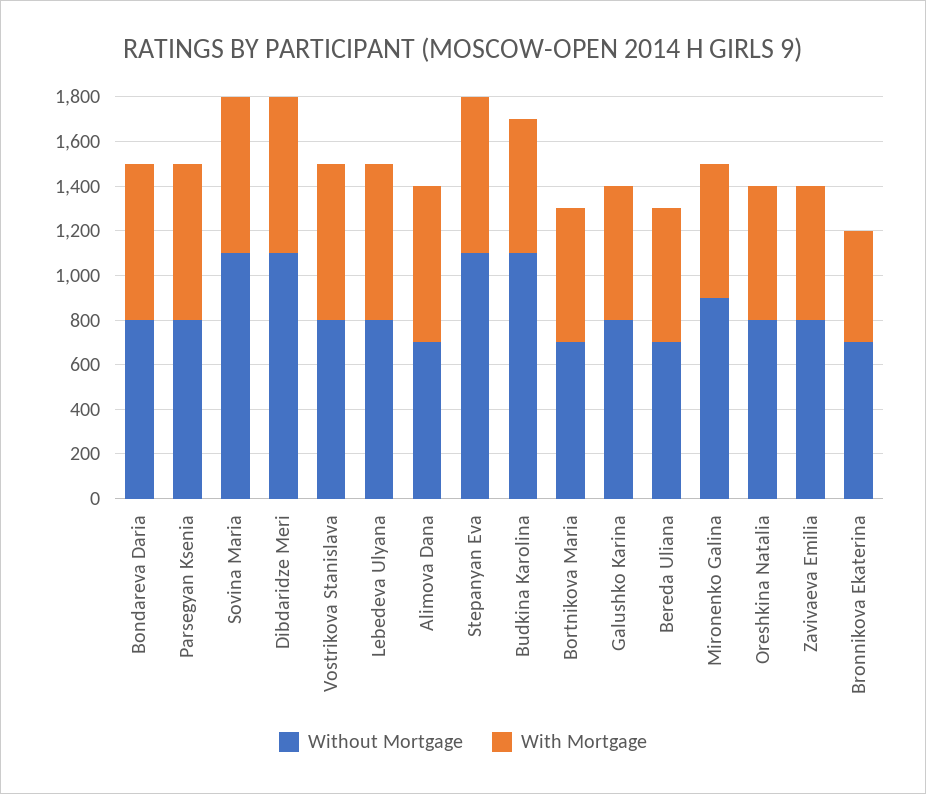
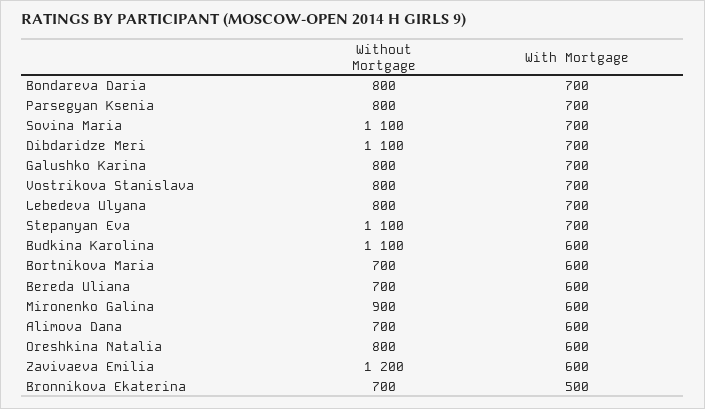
  {
    "Without Mortgage": {
      "Bondareva Daria": 800,
      "Parsegyan Ksenia": 800,
      "Sovina Maria": 1100,
      "Dibdaridze Meri": 1100,
      "Vostrikova Stanislava": 800,
      "Lebedeva Ulyana": 800,
      "Alimova Dana": 700,
      "Stepanyan Eva": 1100,
      "Budkina Karolina": 1100,
      "Bortnikova Maria": 700,
      "Galushko Karina": 800,
      "Bereda Uliana": 700,
      "Mironenko Galina": 900,
      "Oreshkina Natalia": 800,
-     "Zavivaeva Emilia": 800,
+     "Zavivaeva Emilia": 1200,
      "Bronnikova Ekaterina": 700
    },
    "With Mortgage": {
      "Bondareva Daria": 700,
      "Parsegyan Ksenia": 700,
      "Sovina Maria": 700,
      "Dibdaridze Meri": 700,
      "Vostrikova Stanislava": 700,
      "Lebedeva Ulyana": 700,
-     "Alimova Dana": 700,
+     "Alimova Dana": 600,
      "Stepanyan Eva": 700,
      "Budkina Karolina": 600,
      "Bortnikova Maria": 600,
-     "Galushko Karina": 600,
+     "Galushko Karina": 700,
      "Bereda Uliana": 600,
      "Mironenko Galina": 600,
      "Oreshkina Natalia": 600,
      "Zavivaeva Emilia": 600,
      "Bronnikova Ekaterina": 500
    }
  }

